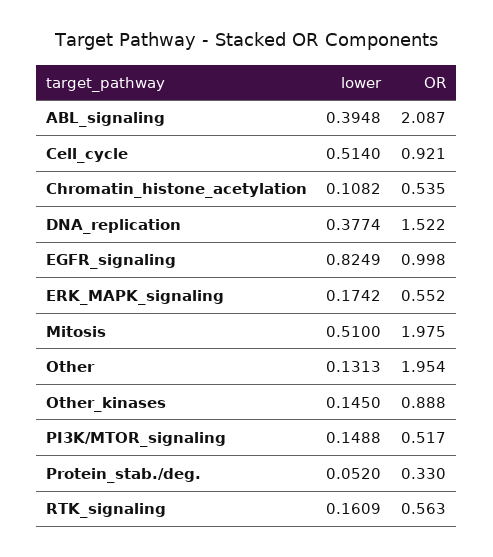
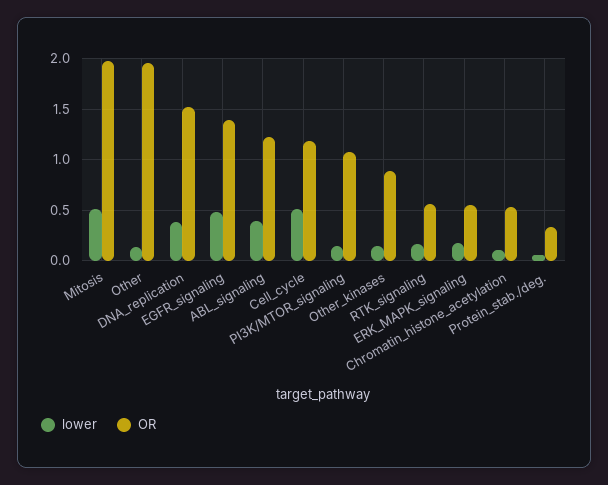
  {
    "lower": {
      "ABL_signaling": 0.3948,
      "Cell_cycle": 0.514,
      "Chromatin_histone_acetylation": 0.1082,
      "DNA_replication": 0.3774,
-     "EGFR_signaling": 0.8249,
+     "EGFR_signaling": 0.5,
      "ERK_MAPK_signaling": 0.1742,
      "Mitosis": 0.51,
      "Other": 0.1313,
      "Other_kinases": 0.145,
      "PI3K/MTOR_signaling": 0.1488,
      "Protein_stab./deg.": 0.052,
      "RTK_signaling": 0.1609
    },
    "OR": {
-     "ABL_signaling": 2.087,
+     "ABL_signaling": 1.2,
-     "Cell_cycle": 0.921,
+     "Cell_cycle": 1.2,
      "Chromatin_histone_acetylation": 0.535,
      "DNA_replication": 1.522,
-     "EGFR_signaling": 0.998,
+     "EGFR_signaling": 1.4,
      "ERK_MAPK_signaling": 0.552,
      "Mitosis": 1.975,
      "Other": 1.954,
      "Other_kinases": 0.888,
-     "PI3K/MTOR_signaling": 0.517,
+     "PI3K/MTOR_signaling": 1.1,
      "Protein_stab./deg.": 0.33,
      "RTK_signaling": 0.563
    }
  }

